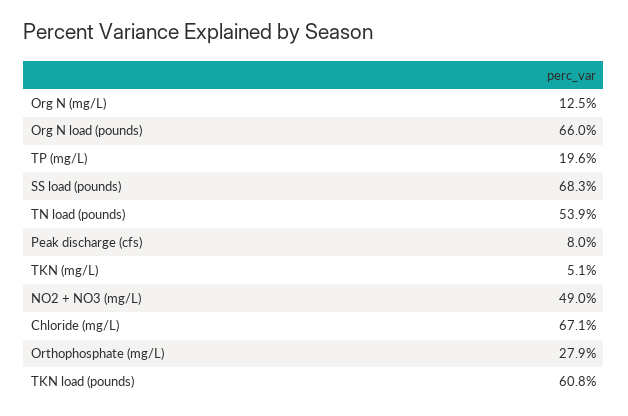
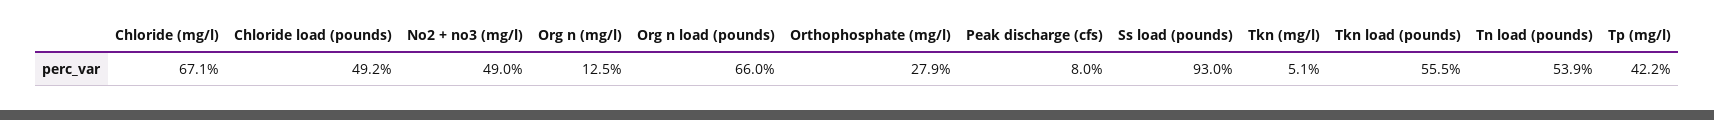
  {
    "Org N (mg/L)": 12.5,
    "Org N load (pounds)": 66,
-   "TP (mg/L)": 19.6,
+   "TP (mg/L)": 42.2,
-   "SS load (pounds)": 68.3,
+   "SS load (pounds)": 93,
    "TN load (pounds)": 53.9,
    "Peak discharge (cfs)": 8,
    "TKN (mg/L)": 5.1,
    "NO2 + NO3 (mg/L)": 49,
    "Chloride (mg/L)": 67.1,
    "Orthophosphate (mg/L)": 27.9,
-   "TKN load (pounds)": 60.8
+   "TKN load (pounds)": 55.5,
+   "Chloride load (pounds)": 49.2
  }

